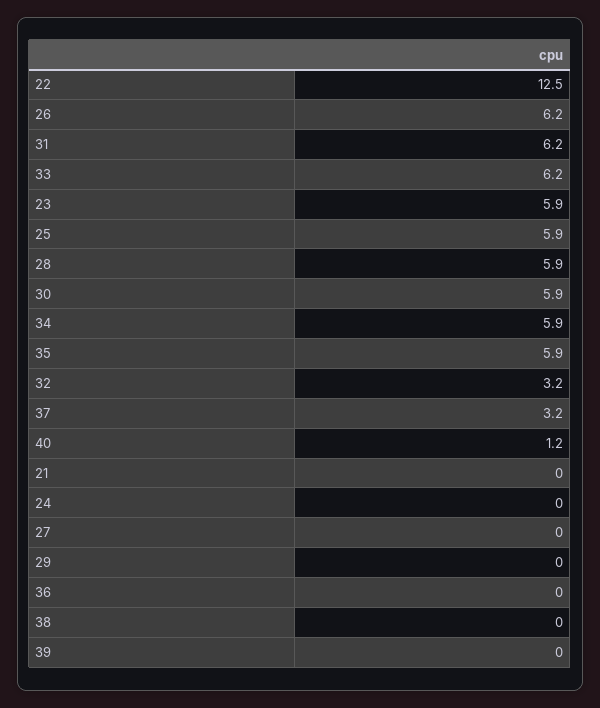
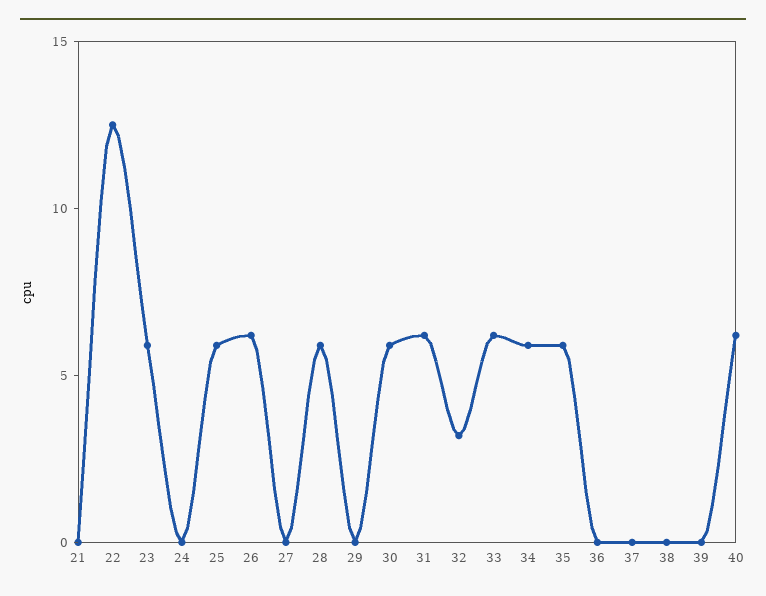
  {
    "22": 12.5,
    "26": 6.2,
    "31": 6.2,
    "33": 6.2,
    "23": 5.9,
    "25": 5.9,
    "28": 5.9,
    "30": 5.9,
    "34": 5.9,
    "35": 5.9,
    "32": 3.2,
-   "37": 3.2,
+   "37": 0,
-   "40": 1.2,
+   "40": 6,
    "21": 0,
    "24": 0,
    "27": 0,
    "29": 0,
    "36": 0,
    "38": 0,
    "39": 0
  }

